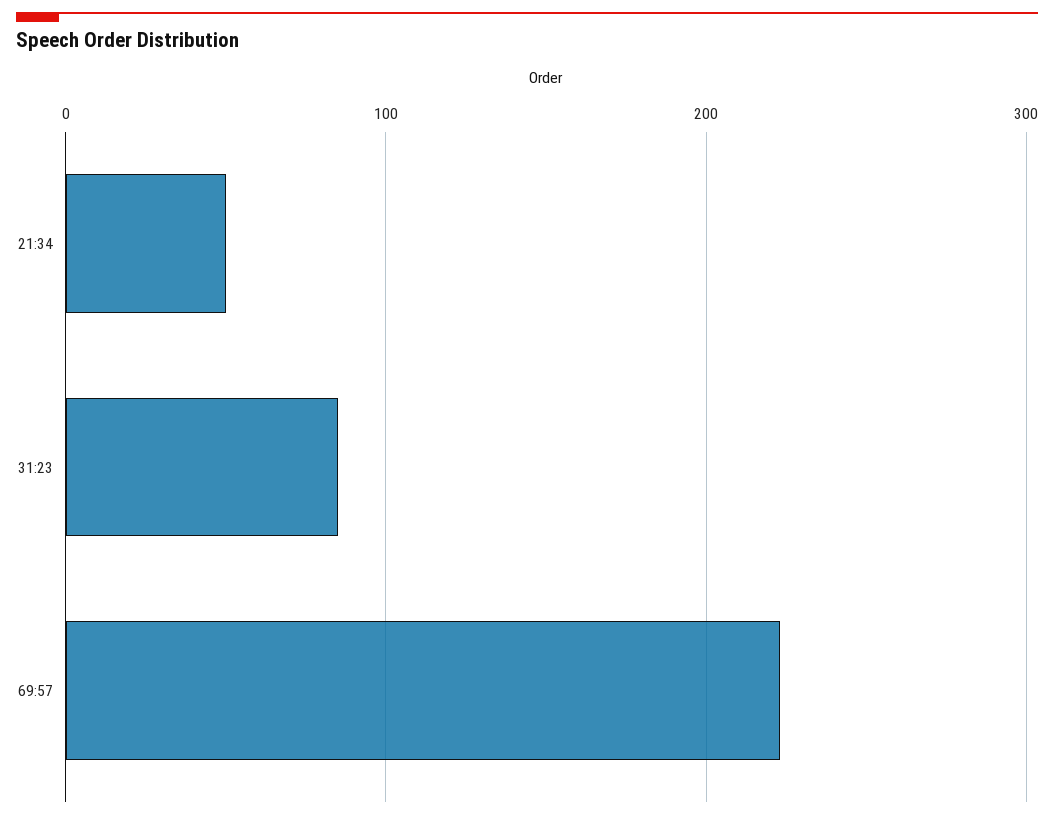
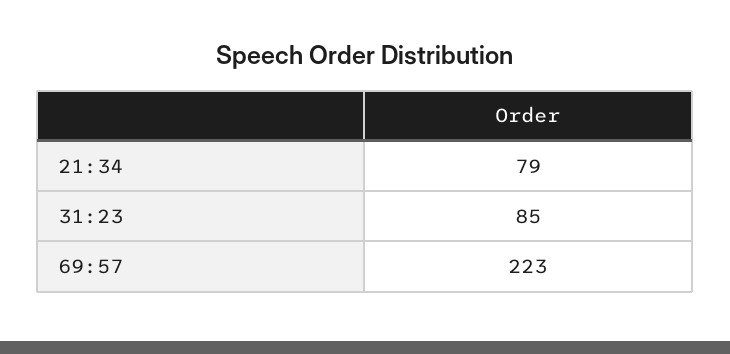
  {
-   "21:34": 50,
+   "21:34": 79,
    "31:23": 85,
    "69:57": 223
  }

